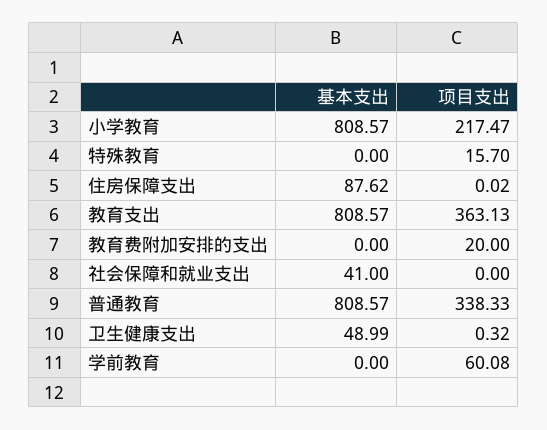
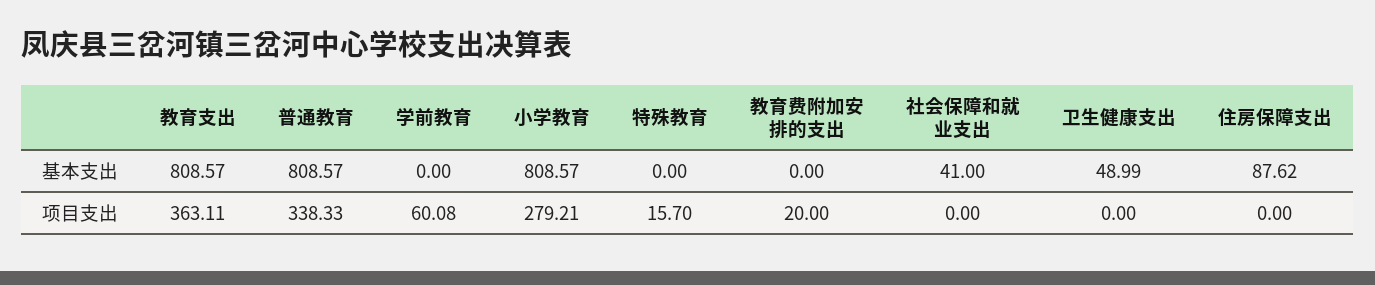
  {
    "基本支出": {
      "小学教育": 808.57,
      "特殊教育": 0,
      "住房保障支出": 87.62,
      "教育支出": 808.57,
      "教育费附加安排的支出": 0,
      "社会保障和就业支出": 41,
      "普通教育": 808.57,
      "卫生健康支出": 48.99,
      "学前教育": 0
    },
    "项目支出": {
-     "小学教育": 217.47,
+     "小学教育": 279.21,
      "特殊教育": 15.7,
-     "住房保障支出": 0.02,
+     "住房保障支出": 0,
-     "教育支出": 363.13,
+     "教育支出": 363.11,
      "教育费附加安排的支出": 20,
      "社会保障和就业支出": 0,
      "普通教育": 338.33,
-     "卫生健康支出": 0.32,
+     "卫生健康支出": 0,
      "学前教育": 60.08
    }
  }

